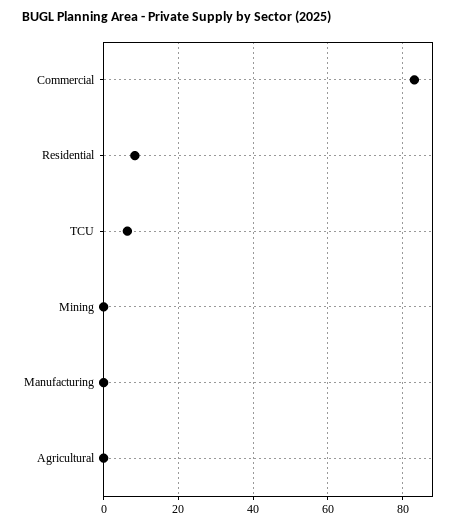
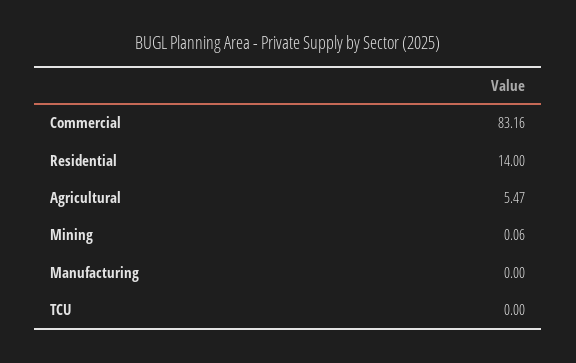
  {
    "Commercial": 83.16,
-   "Residential": 8,
+   "Residential": 14,
-   "TCU": 6,
+   "TCU": 0,
    "Mining": 0.06,
    "Manufacturing": 0,
-   "Agricultural": 0
+   "Agricultural": 5.47
  }

